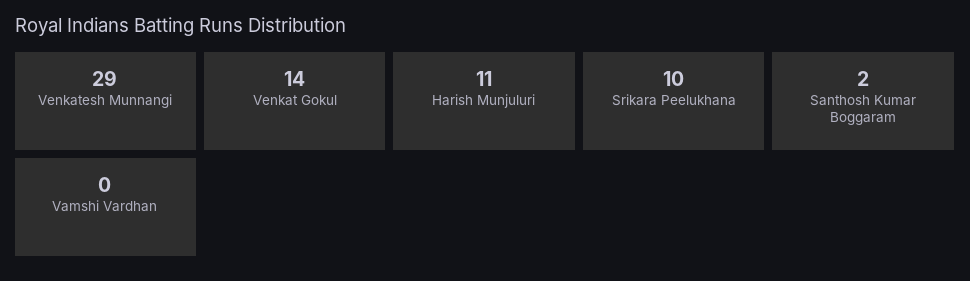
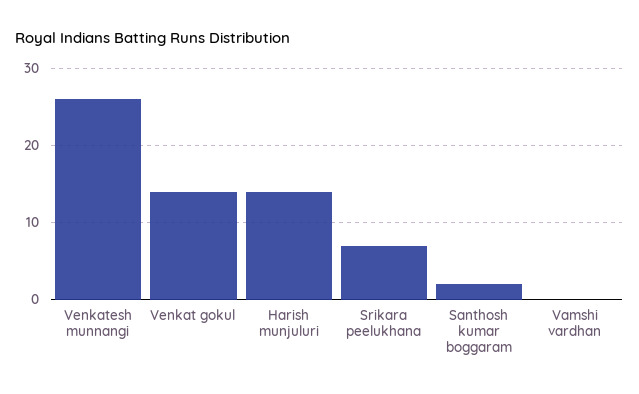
  {
-   "Venkatesh Munnangi": 29,
+   "Venkatesh Munnangi": 26,
    "Venkat Gokul": 14,
-   "Harish Munjuluri": 11,
+   "Harish Munjuluri": 14,
-   "Srikara Peelukhana": 10,
+   "Srikara Peelukhana": 7,
    "Santhosh Kumar Boggaram": 2,
    "Vamshi Vardhan": 0
  }

